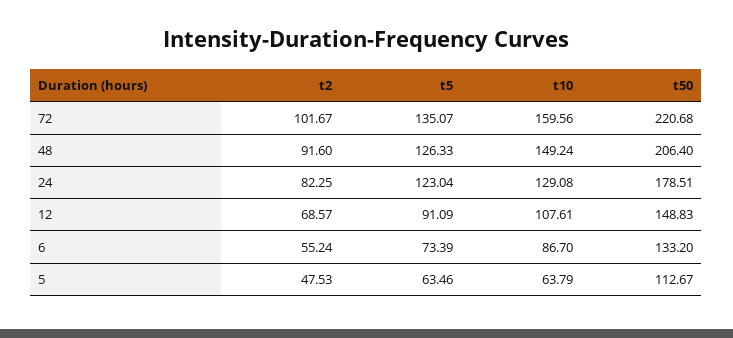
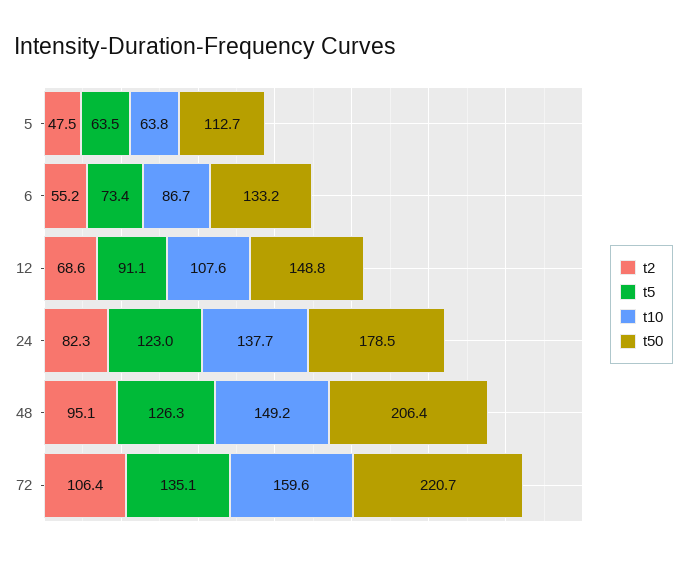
  {
    "t2": {
-     "72": 101.67,
+     "72": 106.4,
-     "48": 91.6,
+     "48": 95.1,
      "24": 82.25,
      "12": 68.57,
      "6": 55.24,
      "5": 47.53
    },
    "t5": {
      "72": 135.07,
      "48": 126.33,
      "24": 123.04,
      "12": 91.09,
      "6": 73.39,
      "5": 63.46
    },
    "t10": {
      "72": 159.56,
      "48": 149.24,
-     "24": 129.08,
+     "24": 137.7,
      "12": 107.61,
      "6": 86.7,
      "5": 63.79
    },
    "t50": {
      "72": 220.68,
      "48": 206.4,
      "24": 178.51,
      "12": 148.83,
      "6": 133.2,
      "5": 112.67
    }
  }

